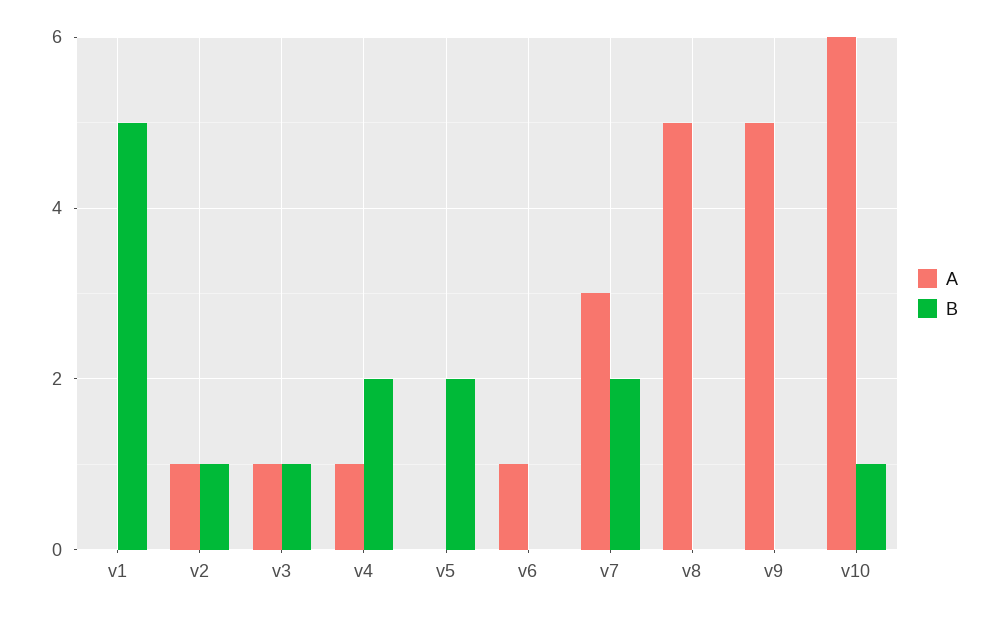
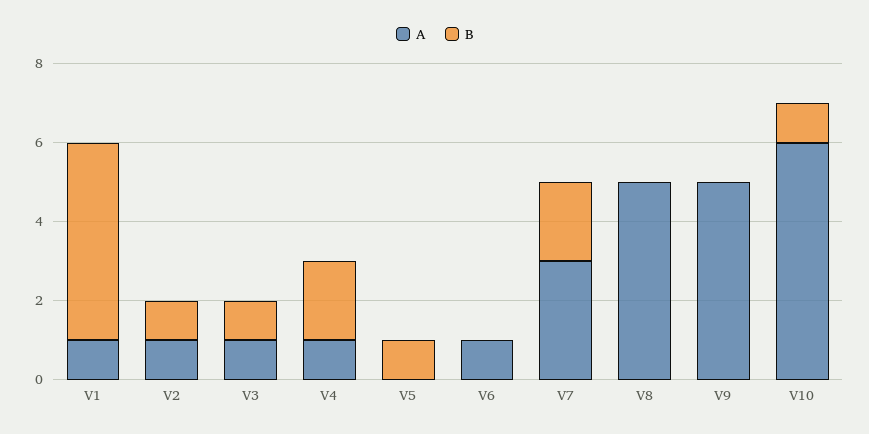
  {
    "A": {
-     "v1": 0,
+     "v1": 1,
      "v2": 1,
      "v3": 1,
      "v4": 1,
      "v5": 0,
      "v6": 1,
      "v7": 3,
      "v8": 5,
      "v9": 5,
      "v10": 6
    },
    "B": {
      "v1": 5,
      "v2": 1,
      "v3": 1,
      "v4": 2,
-     "v5": 2,
+     "v5": 1,
      "v6": 0,
      "v7": 2,
      "v8": 0,
      "v9": 0,
      "v10": 1
    }
  }

